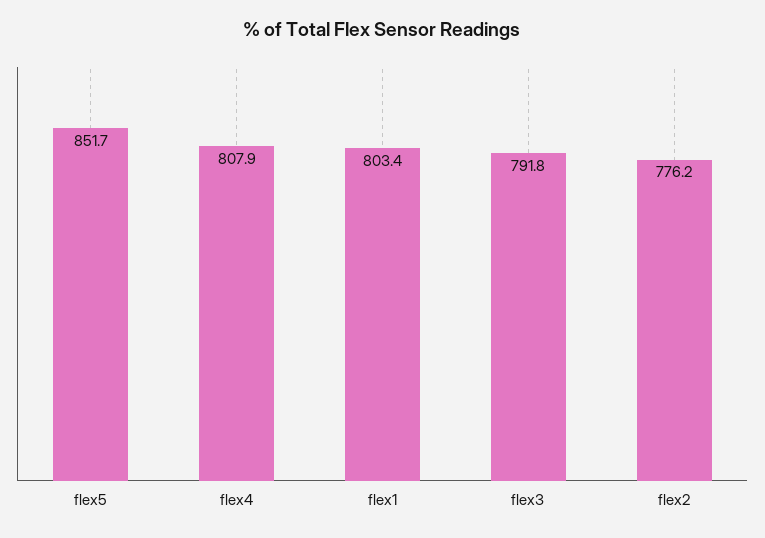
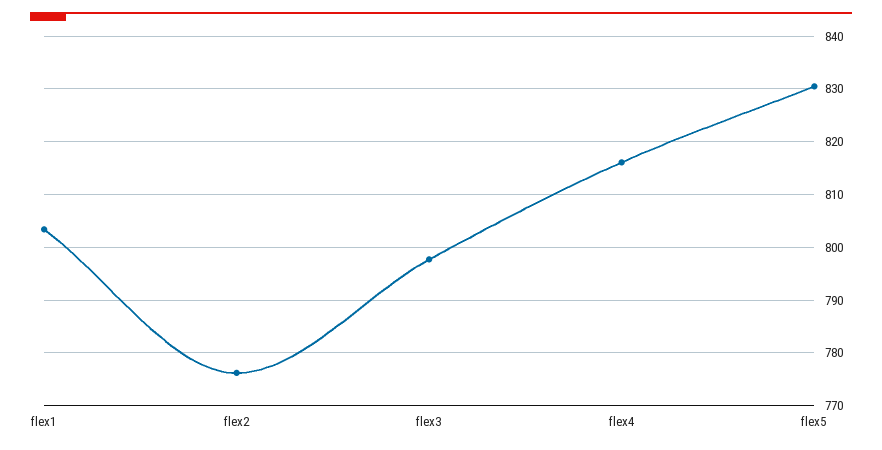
  {
-   "flex5": 851.7,
+   "flex5": 830,
-   "flex4": 807.9,
+   "flex4": 816,
    "flex1": 803.4,
-   "flex3": 791.8,
+   "flex3": 798,
    "flex2": 776.2
  }

